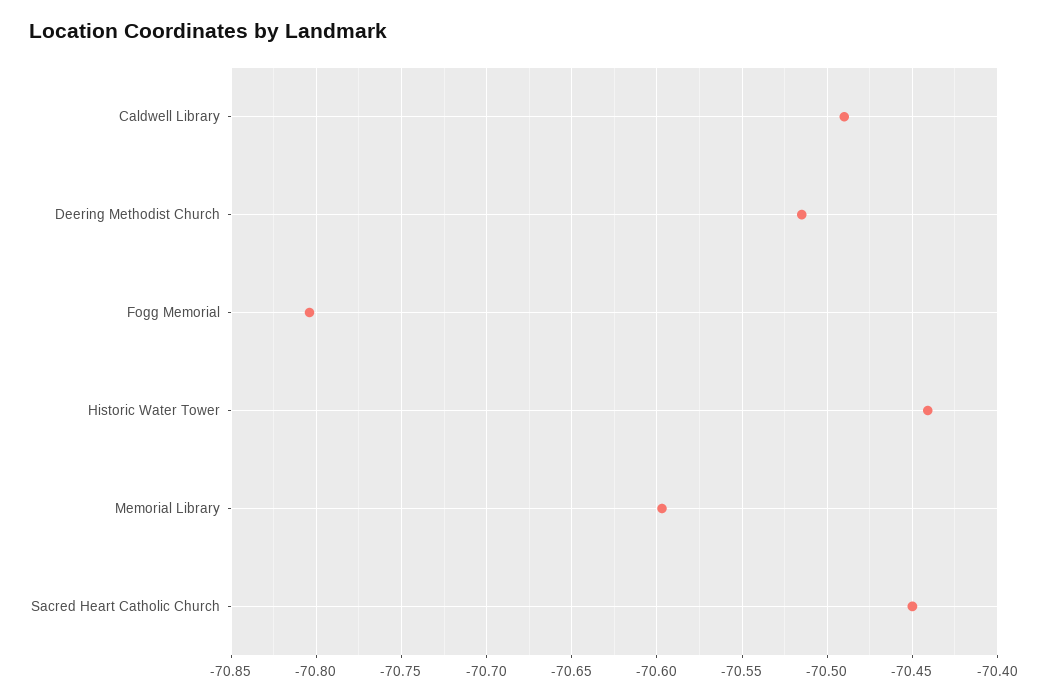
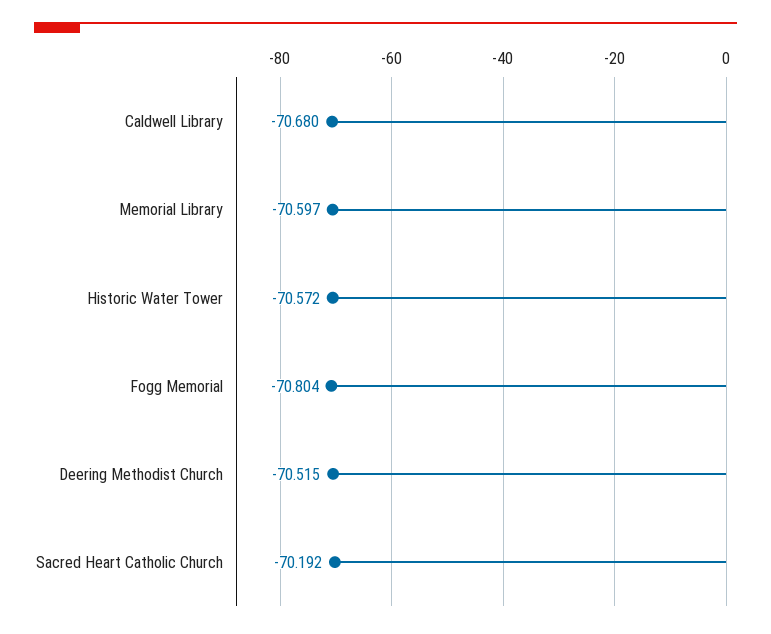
  {
-   "Caldwell Library": -70.49,
+   "Caldwell Library": -70.68,
    "Deering Methodist Church": -70.515,
    "Fogg Memorial": -70.804,
-   "Historic Water Tower": -70.44,
+   "Historic Water Tower": -70.572,
    "Memorial Library": -70.597,
-   "Sacred Heart Catholic Church": -70.45
+   "Sacred Heart Catholic Church": -70.192
  }

